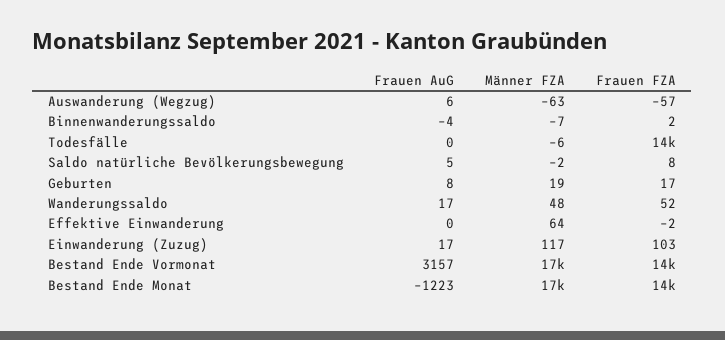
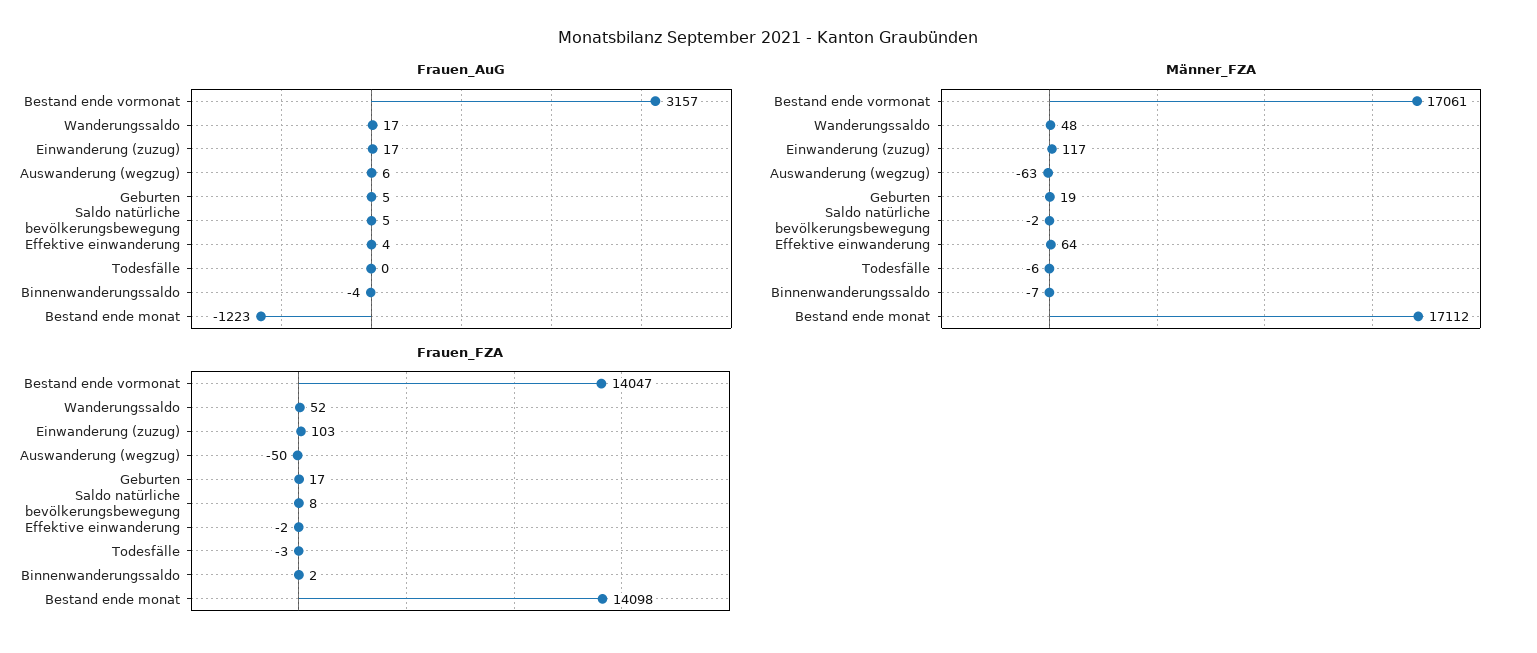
  {
    "Frauen AuG": {
      "Auswanderung (Wegzug)": 6,
      "Binnenwanderungssaldo": -4,
      "Todesfälle": 0,
      "Saldo natürliche Bevölkerungsbewegung": 5,
-     "Geburten": 8,
+     "Geburten": 5,
      "Wanderungssaldo": 17,
-     "Effektive Einwanderung": 0,
+     "Effektive Einwanderung": 4,
      "Einwanderung (Zuzug)": 17,
      "Bestand Ende Vormonat": 3157,
      "Bestand Ende Monat": -1223
    },
    "Männer FZA": {
      "Auswanderung (Wegzug)": -63,
      "Binnenwanderungssaldo": -7,
      "Todesfälle": -6,
      "Saldo natürliche Bevölkerungsbewegung": -2,
      "Geburten": 19,
      "Wanderungssaldo": 48,
      "Effektive Einwanderung": 64,
      "Einwanderung (Zuzug)": 117,
      "Bestand Ende Vormonat": 17061,
      "Bestand Ende Monat": 17112
    },
    "Frauen FZA": {
-     "Auswanderung (Wegzug)": -57,
+     "Auswanderung (Wegzug)": -50,
      "Binnenwanderungssaldo": 2,
-     "Todesfälle": 14000,
+     "Todesfälle": -3,
      "Saldo natürliche Bevölkerungsbewegung": 8,
      "Geburten": 17,
      "Wanderungssaldo": 52,
      "Effektive Einwanderung": -2,
      "Einwanderung (Zuzug)": 103,
      "Bestand Ende Vormonat": 14047,
      "Bestand Ende Monat": 14098
    }
  }

